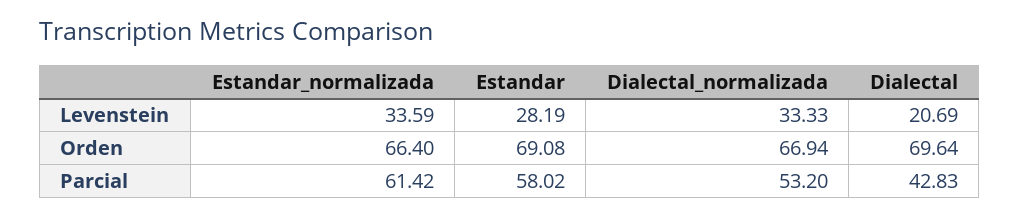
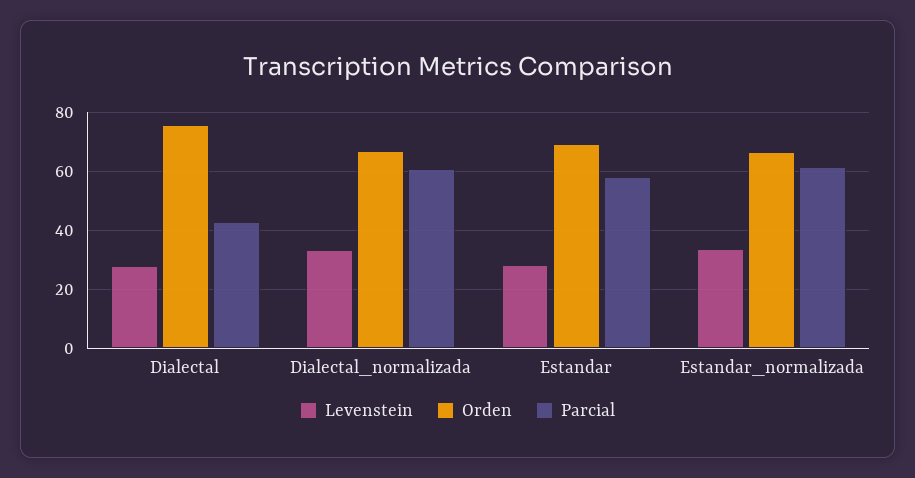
  {
    "Levenstein": {
      "Estandar_normalizada": 33.59,
      "Estandar": 28.19,
      "Dialectal_normalizada": 33.33,
-     "Dialectal": 20.69
+     "Dialectal": 27.5
    },
    "Orden": {
      "Estandar_normalizada": 66.4,
      "Estandar": 69.08,
      "Dialectal_normalizada": 66.94,
-     "Dialectal": 69.64
+     "Dialectal": 75
    },
    "Parcial": {
      "Estandar_normalizada": 61.42,
      "Estandar": 58.02,
-     "Dialectal_normalizada": 53.2,
+     "Dialectal_normalizada": 60,
      "Dialectal": 42.83
    }
  }

